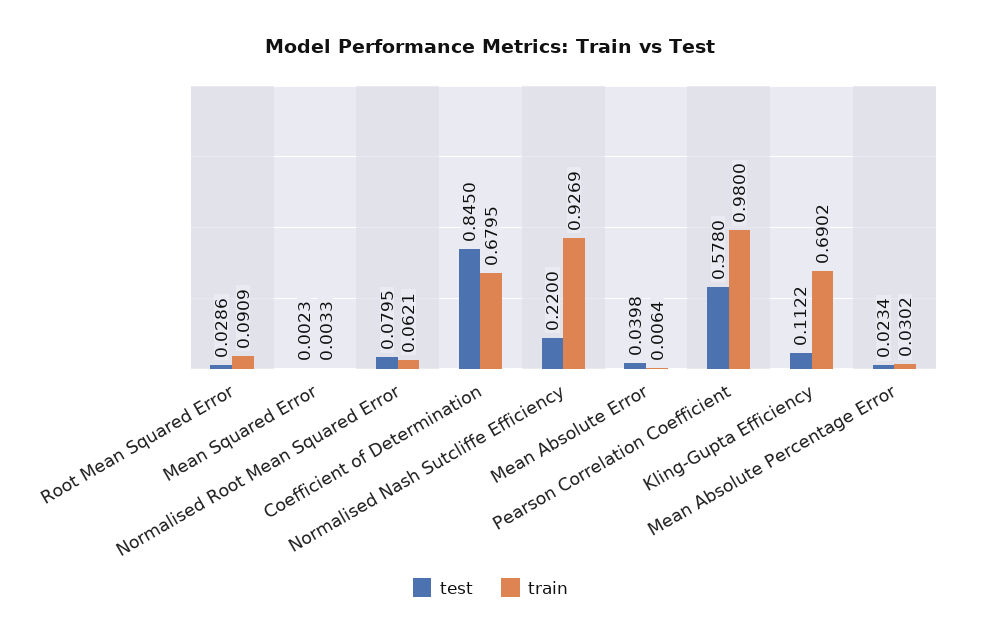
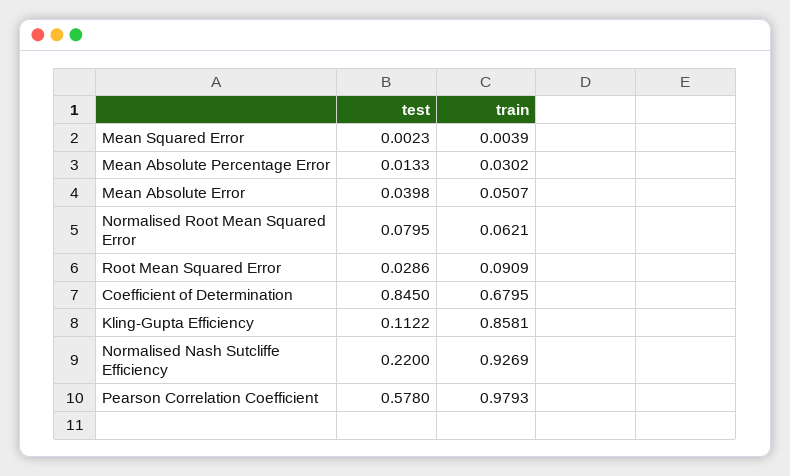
  {
    "test": {
      "Root Mean Squared Error": 0.0286,
      "Mean Squared Error": 0.0023,
      "Normalised Root Mean Squared Error": 0.0795,
      "Coefficient of Determination": 0.845,
      "Normalised Nash Sutcliffe Efficiency": 0.22,
      "Mean Absolute Error": 0.0398,
      "Pearson Correlation Coefficient": 0.578,
      "Kling-Gupta Efficiency": 0.1122,
-     "Mean Absolute Percentage Error": 0.0234
+     "Mean Absolute Percentage Error": 0.0133
    },
    "train": {
      "Root Mean Squared Error": 0.0909,
-     "Mean Squared Error": 0.0033,
+     "Mean Squared Error": 0.0039,
      "Normalised Root Mean Squared Error": 0.0621,
      "Coefficient of Determination": 0.6795,
      "Normalised Nash Sutcliffe Efficiency": 0.9269,
-     "Mean Absolute Error": 0.0064,
+     "Mean Absolute Error": 0.0507,
-     "Pearson Correlation Coefficient": 0.98,
+     "Pearson Correlation Coefficient": 0.9793,
-     "Kling-Gupta Efficiency": 0.6902,
+     "Kling-Gupta Efficiency": 0.8581,
      "Mean Absolute Percentage Error": 0.0302
    }
  }

